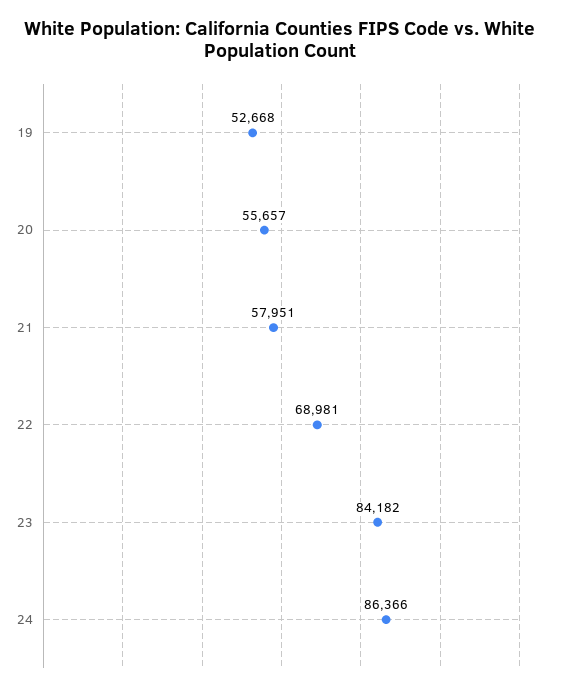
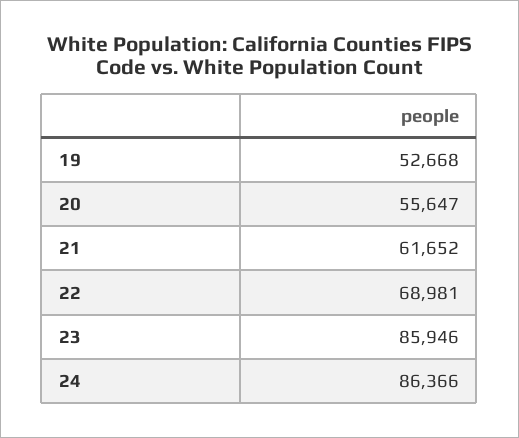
  {
    "19": 52668,
-   "20": 55657,
+   "20": 55647,
-   "21": 57951,
+   "21": 61652,
    "22": 68981,
-   "23": 84182,
+   "23": 85946,
    "24": 86366
  }

